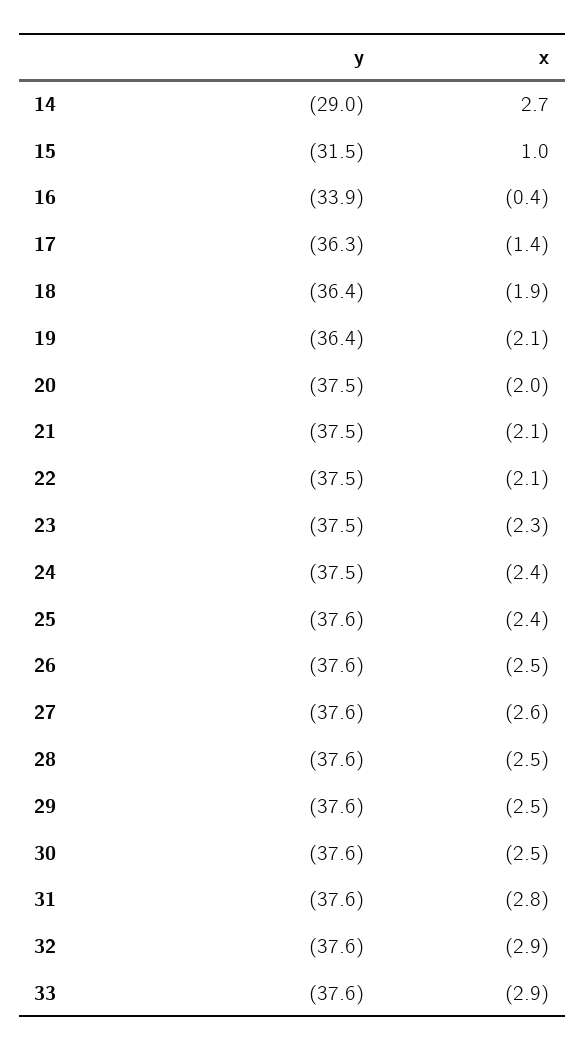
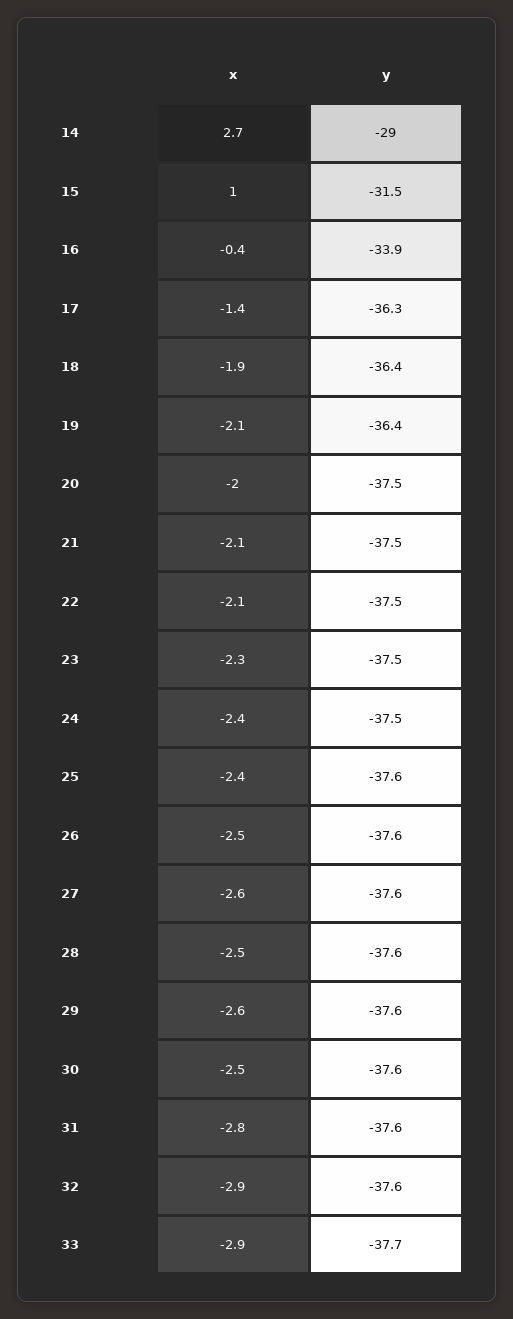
  {
    "y": {
      "14": -29,
      "15": -31.5,
      "16": -33.9,
      "17": -36.3,
      "18": -36.4,
      "19": -36.4,
      "20": -37.5,
      "21": -37.5,
      "22": -37.5,
      "23": -37.5,
      "24": -37.5,
      "25": -37.6,
      "26": -37.6,
      "27": -37.6,
      "28": -37.6,
      "29": -37.6,
      "30": -37.6,
      "31": -37.6,
      "32": -37.6,
-     "33": -37.6
+     "33": -37.7
    },
    "x": {
      "14": 2.7,
      "15": 1,
      "16": -0.4,
      "17": -1.4,
      "18": -1.9,
      "19": -2.1,
      "20": -2,
      "21": -2.1,
      "22": -2.1,
      "23": -2.3,
      "24": -2.4,
      "25": -2.4,
      "26": -2.5,
      "27": -2.6,
      "28": -2.5,
-     "29": -2.5,
+     "29": -2.6,
      "30": -2.5,
      "31": -2.8,
      "32": -2.9,
      "33": -2.9
    }
  }

